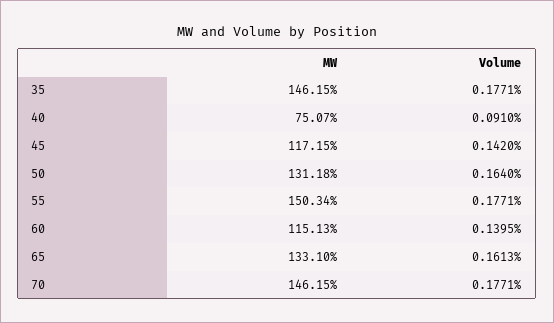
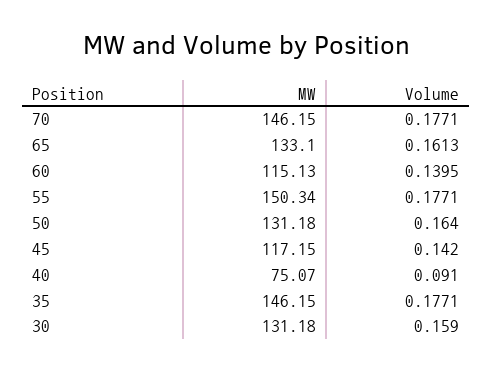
  {
    "MW": {
      "35": 146.15,
      "40": 75.07,
      "45": 117.15,
      "50": 131.18,
      "55": 150.34,
      "60": 115.13,
      "65": 133.1,
-     "70": 146.15
+     "70": 146.15,
+     "30": 131.18
    },
    "Volume": {
      "35": 0.1771,
      "40": 0.091,
      "45": 0.142,
      "50": 0.164,
      "55": 0.1771,
      "60": 0.1395,
      "65": 0.1613,
-     "70": 0.1771
+     "70": 0.1771,
+     "30": 0.159
    }
  }

